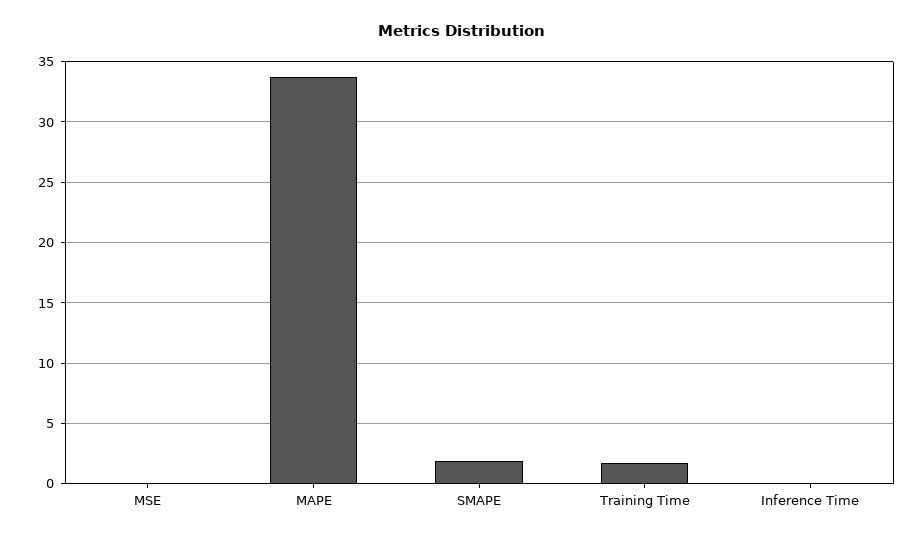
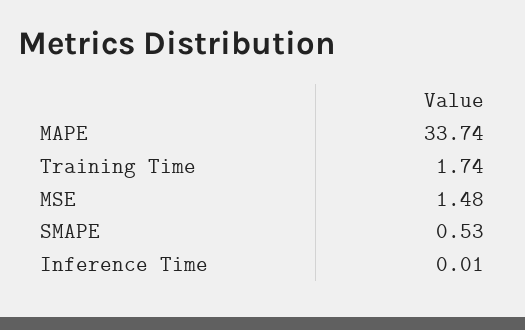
  {
-   "MSE": 0,
+   "MSE": 1.48,
    "MAPE": 33.74,
-   "SMAPE": 2,
+   "SMAPE": 0.53,
    "Training Time": 1.74,
    "Inference Time": 0.01
  }

